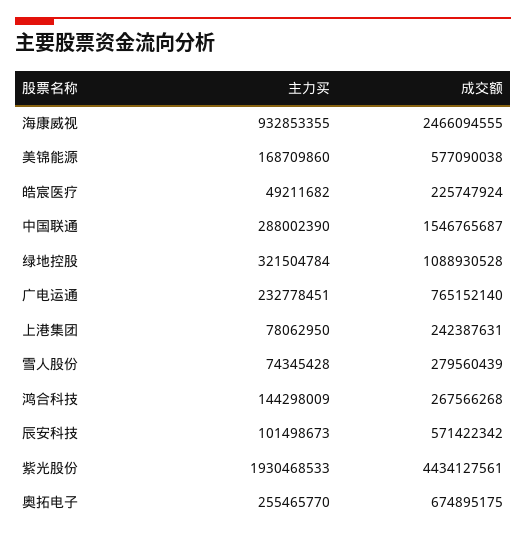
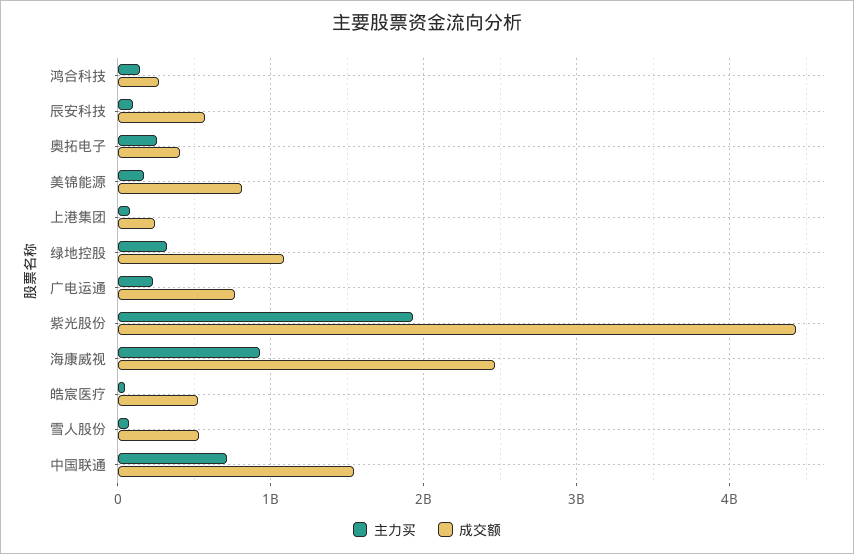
  {
    "主力买": {
      "海康威视": 932853355,
      "美锦能源": 168709860,
      "皓宸医疗": 49211682,
-     "中国联通": 288002390,
+     "中国联通": 700000000,
      "绿地控股": 321504784,
      "广电运通": 232778451,
      "上港集团": 78062950,
      "雪人股份": 74345428,
      "鸿合科技": 144298009,
      "辰安科技": 101498673,
      "紫光股份": 1930468533,
      "奥拓电子": 255465770
    },
    "成交额": {
      "海康威视": 2466094555,
-     "美锦能源": 577090038,
+     "美锦能源": 800000000,
-     "皓宸医疗": 225747924,
+     "皓宸医疗": 500000000,
      "中国联通": 1546765687,
      "绿地控股": 1088930528,
      "广电运通": 765152140,
      "上港集团": 242387631,
-     "雪人股份": 279560439,
+     "雪人股份": 500000000,
      "鸿合科技": 267566268,
      "辰安科技": 571422342,
      "紫光股份": 4434127561,
-     "奥拓电子": 674895175
+     "奥拓电子": 400000000
    }
  }

